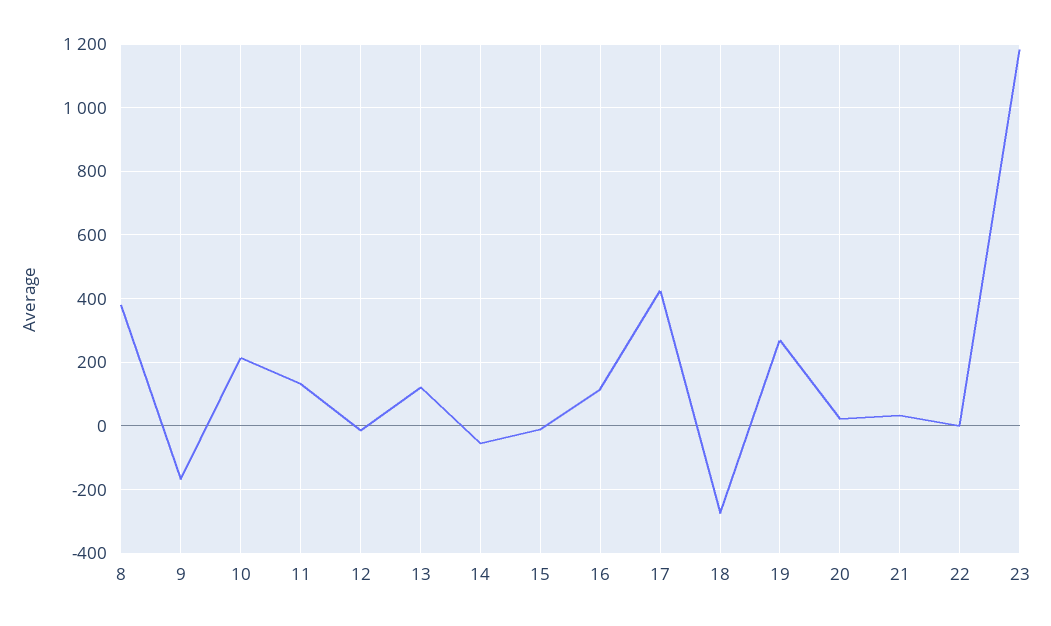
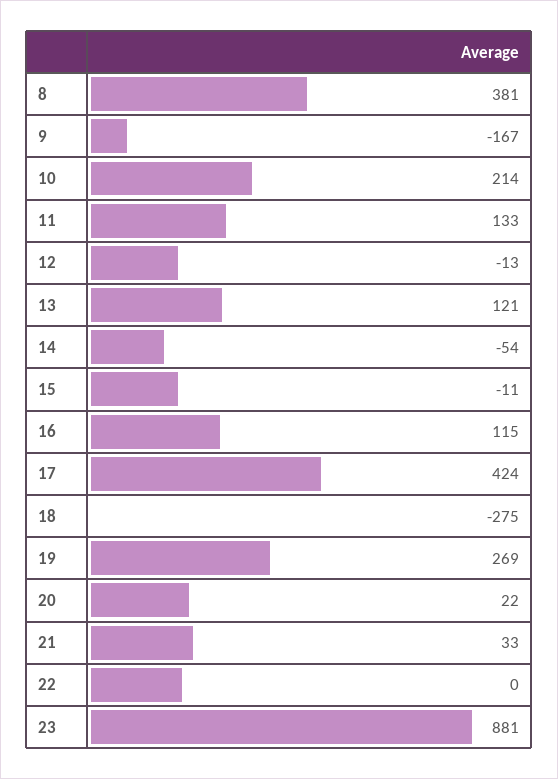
  {
    "8": 381,
    "9": -167,
    "10": 214,
    "11": 133,
    "12": -13,
    "13": 121,
    "14": -54,
    "15": -11,
    "16": 115,
    "17": 424,
    "18": -275,
    "19": 269,
    "20": 22,
    "21": 33,
    "22": 0,
-   "23": 1180
+   "23": 881
  }

